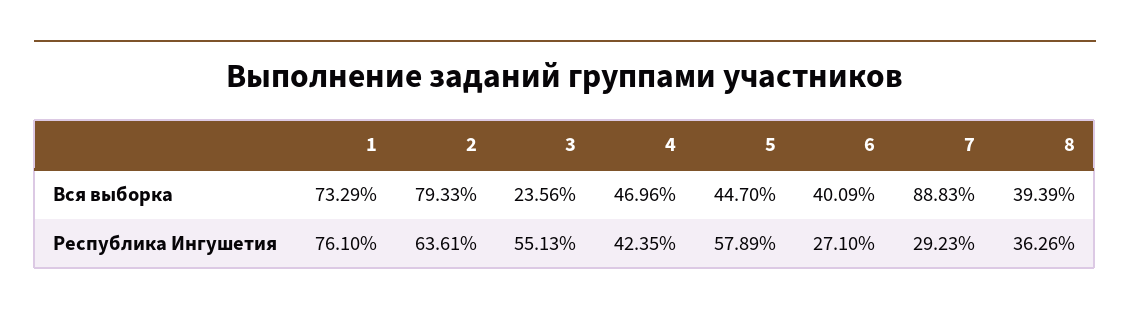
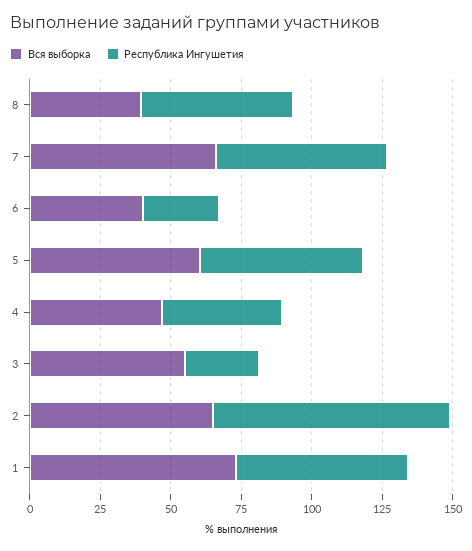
  {
    "Вся выборка": {
      "1": 73.29,
-     "2": 79.33,
+     "2": 65,
-     "3": 23.56,
+     "3": 55,
      "4": 46.96,
-     "5": 44.7,
+     "5": 60,
      "6": 40.09,
-     "7": 88.83,
+     "7": 65,
      "8": 39.39
    },
    "Республика Ингушетия": {
-     "1": 76.1,
+     "1": 60,
-     "2": 63.61,
+     "2": 85,
-     "3": 55.13,
+     "3": 25,
      "4": 42.35,
      "5": 57.89,
      "6": 27.1,
-     "7": 29.23,
+     "7": 60,
-     "8": 36.26
+     "8": 55
    }
  }

